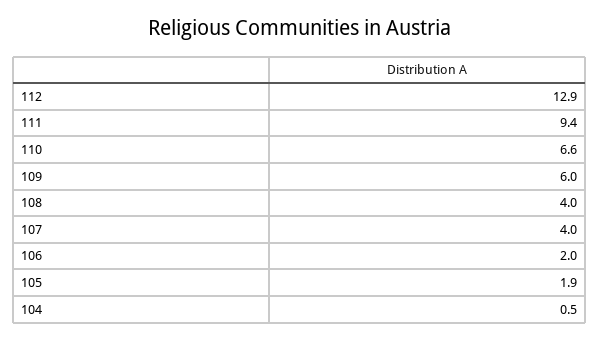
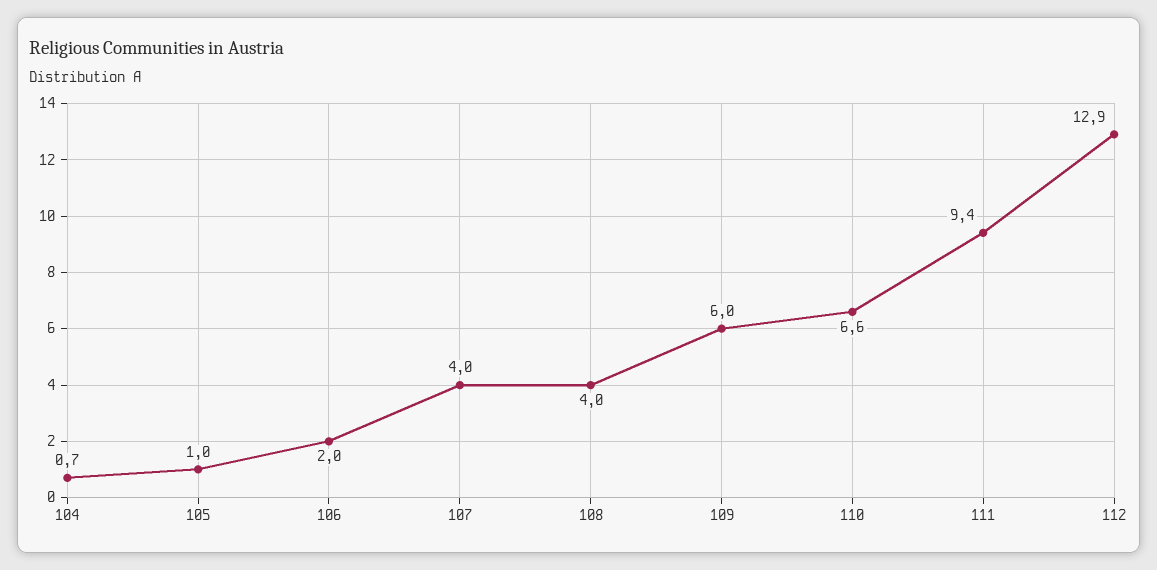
  {
    "112": 12.9,
    "111": 9.4,
    "110": 6.6,
    "109": 6,
    "108": 4,
    "107": 4,
    "106": 2,
-   "105": 1.9,
+   "105": 1,
-   "104": 0.5
+   "104": 0.7
  }

